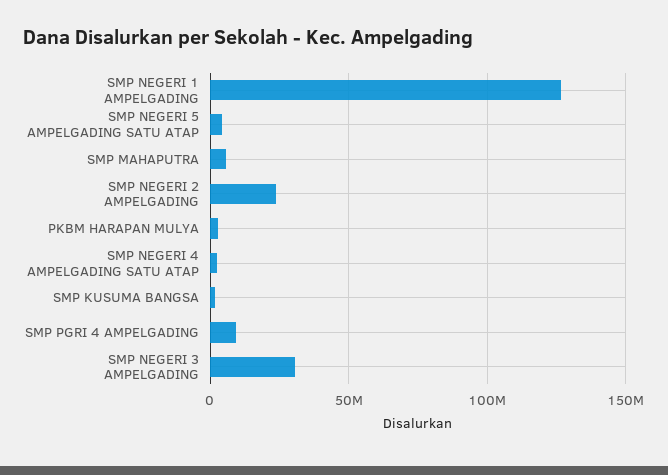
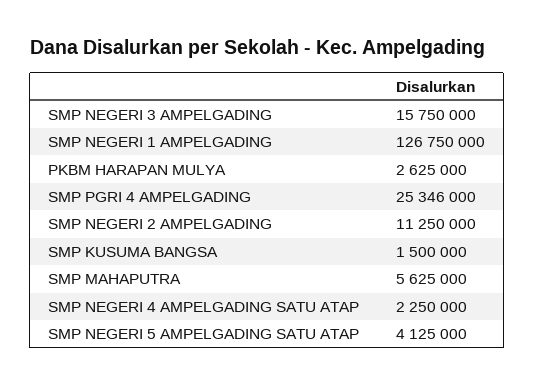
  {
    "SMP NEGERI 1 AMPELGADING": 126750000,
    "SMP NEGERI 5 AMPELGADING SATU ATAP": 4125000,
    "SMP MAHAPUTRA": 5625000,
-   "SMP NEGERI 2 AMPELGADING": 25000000,
+   "SMP NEGERI 2 AMPELGADING": 11250000,
    "PKBM HARAPAN MULYA": 2625000,
    "SMP NEGERI 4 AMPELGADING SATU ATAP": 2250000,
    "SMP KUSUMA BANGSA": 1500000,
-   "SMP PGRI 4 AMPELGADING": 10000000,
+   "SMP PGRI 4 AMPELGADING": 25346000,
-   "SMP NEGERI 3 AMPELGADING": 30000000
+   "SMP NEGERI 3 AMPELGADING": 15750000
  }

